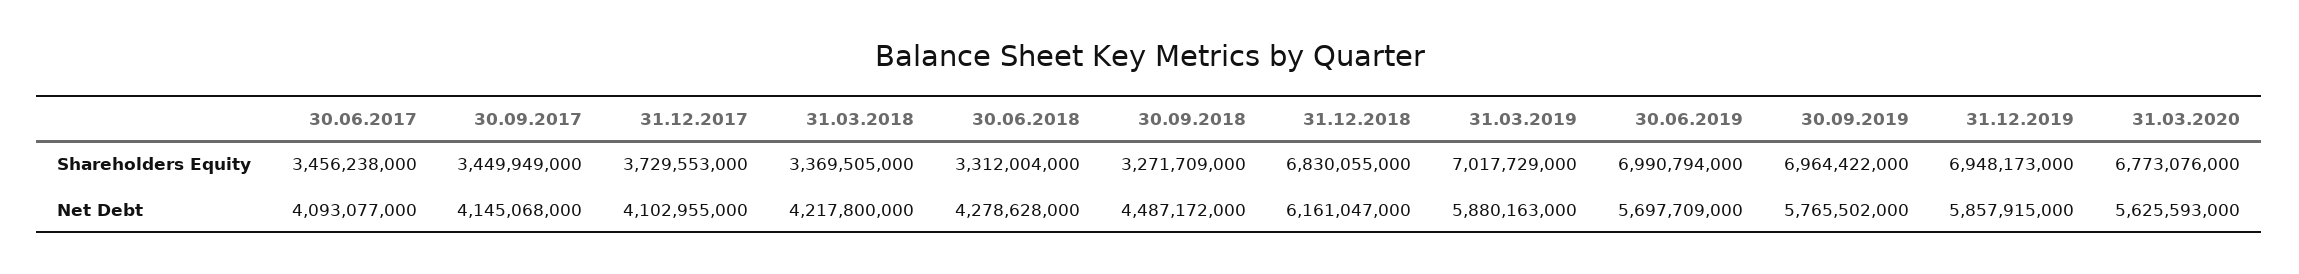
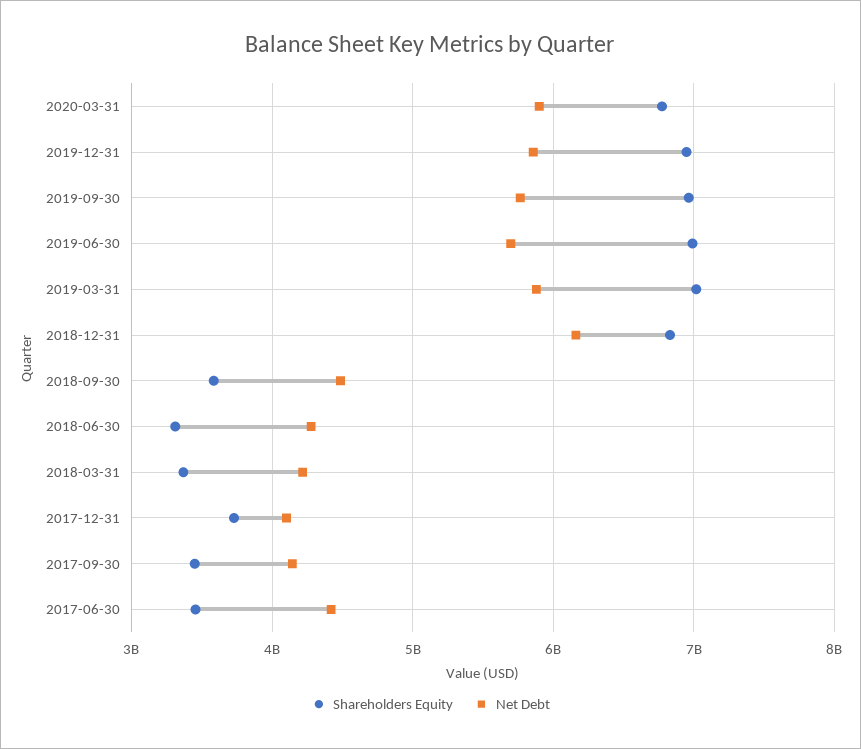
  {
    "Shareholders Equity": {
      "30.06.2017": 3456238000,
      "30.09.2017": 3449949000,
      "31.12.2017": 3729553000,
      "31.03.2018": 3369505000,
      "30.06.2018": 3312004000,
-     "30.09.2018": 3271709000,
+     "30.09.2018": 3600000000,
      "31.12.2018": 6830055000,
      "31.03.2019": 7017729000,
      "30.06.2019": 6990794000,
      "30.09.2019": 6964422000,
      "31.12.2019": 6948173000,
      "31.03.2020": 6773076000
    },
    "Net Debt": {
-     "30.06.2017": 4093077000,
+     "30.06.2017": 4400000000,
      "30.09.2017": 4145068000,
      "31.12.2017": 4102955000,
      "31.03.2018": 4217800000,
      "30.06.2018": 4278628000,
      "30.09.2018": 4487172000,
      "31.12.2018": 6161047000,
      "31.03.2019": 5880163000,
      "30.06.2019": 5697709000,
      "30.09.2019": 5765502000,
      "31.12.2019": 5857915000,
-     "31.03.2020": 5625593000
+     "31.03.2020": 5900000000
    }
  }

